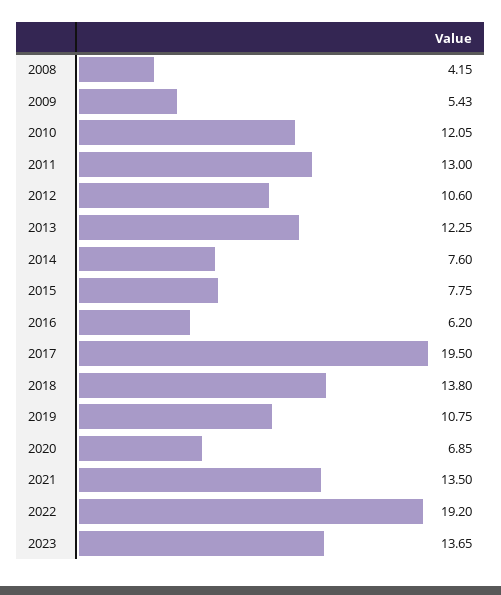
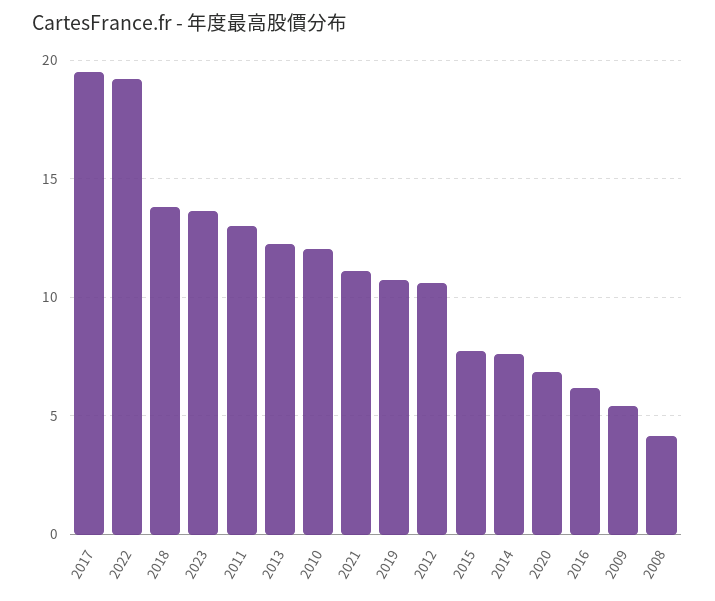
  {
    "2008": 4.15,
    "2009": 5.43,
    "2010": 12.05,
    "2011": 13,
    "2012": 10.6,
    "2013": 12.25,
    "2014": 7.6,
    "2015": 7.75,
    "2016": 6.2,
    "2017": 19.5,
    "2018": 13.8,
    "2019": 10.75,
    "2020": 6.85,
-   "2021": 13.5,
+   "2021": 11,
    "2022": 19.2,
    "2023": 13.65
  }

